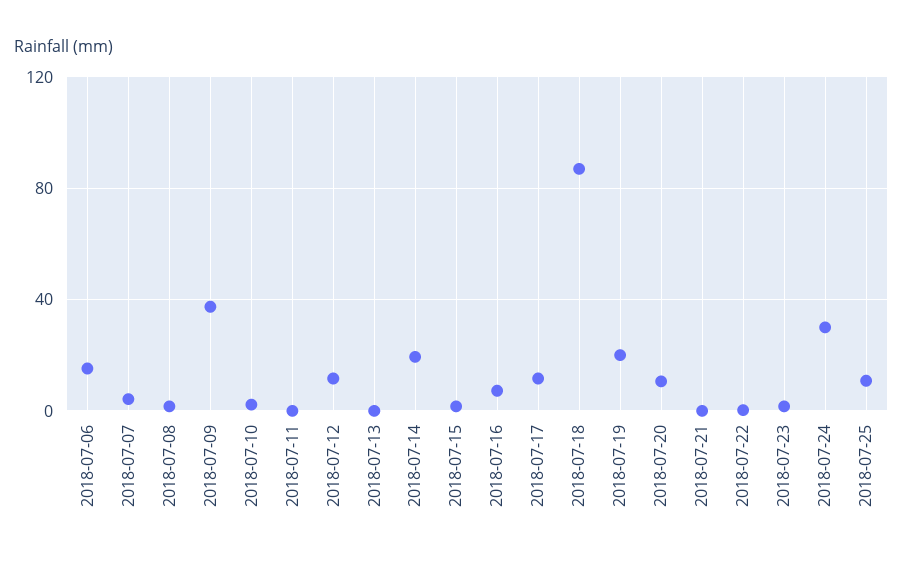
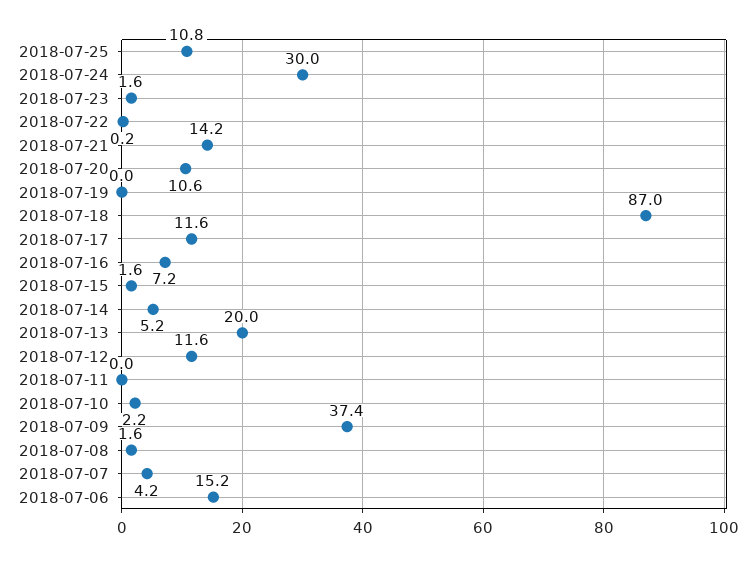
  {
    "2018-07-06": 15.2,
    "2018-07-07": 4.2,
    "2018-07-08": 1.6,
    "2018-07-09": 37.4,
    "2018-07-10": 2.2,
    "2018-07-11": 0,
    "2018-07-12": 11.6,
-   "2018-07-13": 0,
+   "2018-07-13": 20,
-   "2018-07-14": 20,
+   "2018-07-14": 5.2,
    "2018-07-15": 1.6,
    "2018-07-16": 7.2,
    "2018-07-17": 11.6,
    "2018-07-18": 87,
-   "2018-07-19": 20,
+   "2018-07-19": 0,
    "2018-07-20": 10.6,
-   "2018-07-21": 0,
+   "2018-07-21": 14.2,
    "2018-07-22": 0.2,
    "2018-07-23": 1.6,
    "2018-07-24": 30,
    "2018-07-25": 10.8
  }

